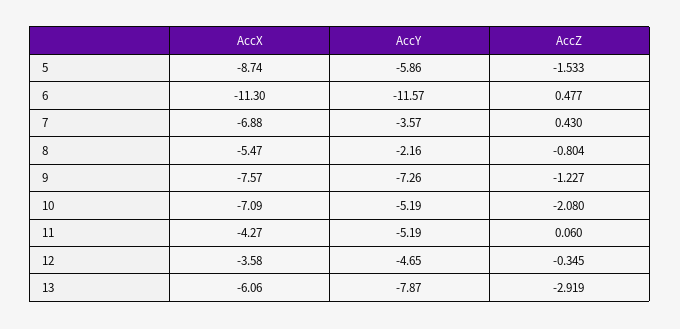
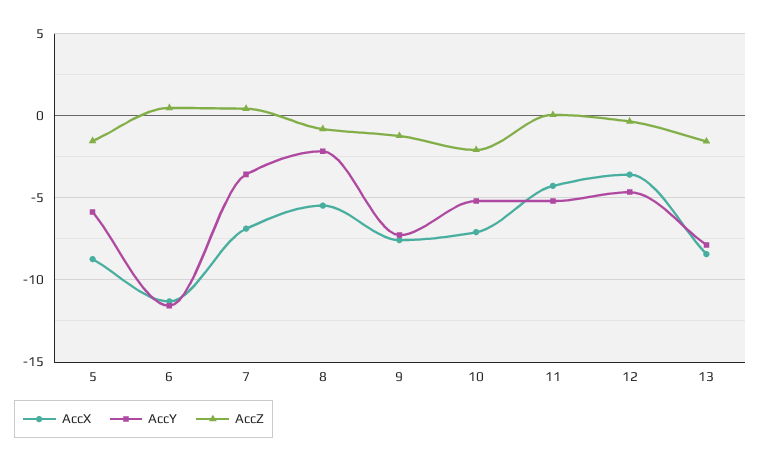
  {
    "AccX": {
      "5": -8.74,
      "6": -11.3,
      "7": -6.88,
      "8": -5.47,
      "9": -7.57,
      "10": -7.09,
      "11": -4.27,
      "12": -3.58,
-     "13": -6.06
+     "13": -8.5
    },
    "AccY": {
      "5": -5.86,
      "6": -11.57,
      "7": -3.57,
      "8": -2.16,
      "9": -7.26,
      "10": -5.19,
      "11": -5.19,
      "12": -4.65,
      "13": -7.87
    },
    "AccZ": {
      "5": -1.533,
      "6": 0.477,
      "7": 0.43,
      "8": -0.804,
      "9": -1.227,
      "10": -2.08,
      "11": 0.06,
      "12": -0.345,
-     "13": -2.919
+     "13": -1.5
    }
  }

